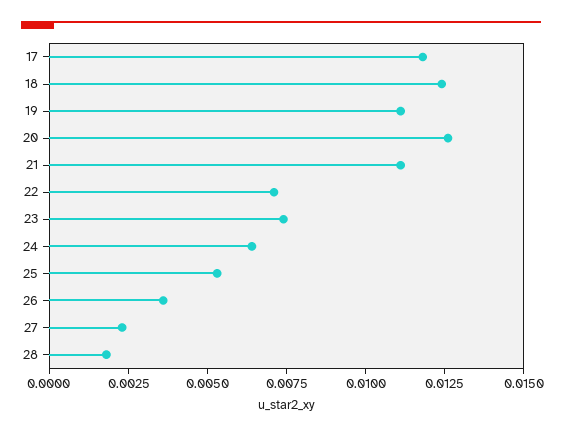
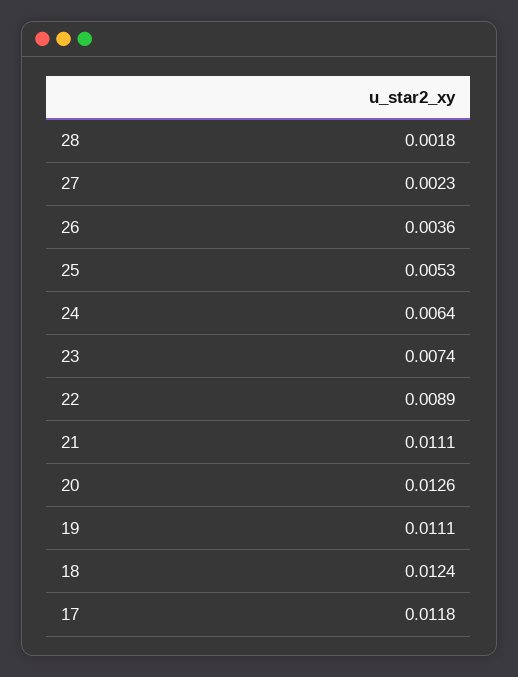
  {
    "17": 0.0118,
    "18": 0.0124,
    "19": 0.0111,
    "20": 0.0126,
    "21": 0.0111,
-   "22": 0.007,
+   "22": 0.0089,
    "23": 0.0074,
    "24": 0.0064,
    "25": 0.0053,
    "26": 0.0036,
    "27": 0.0023,
    "28": 0.0018
  }

